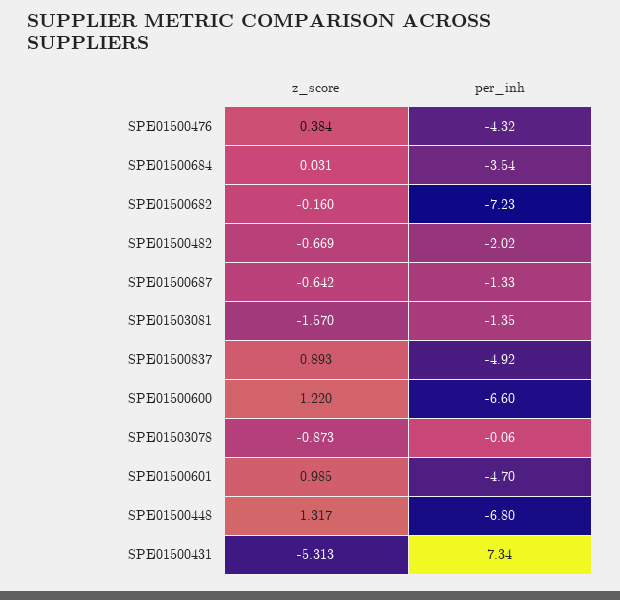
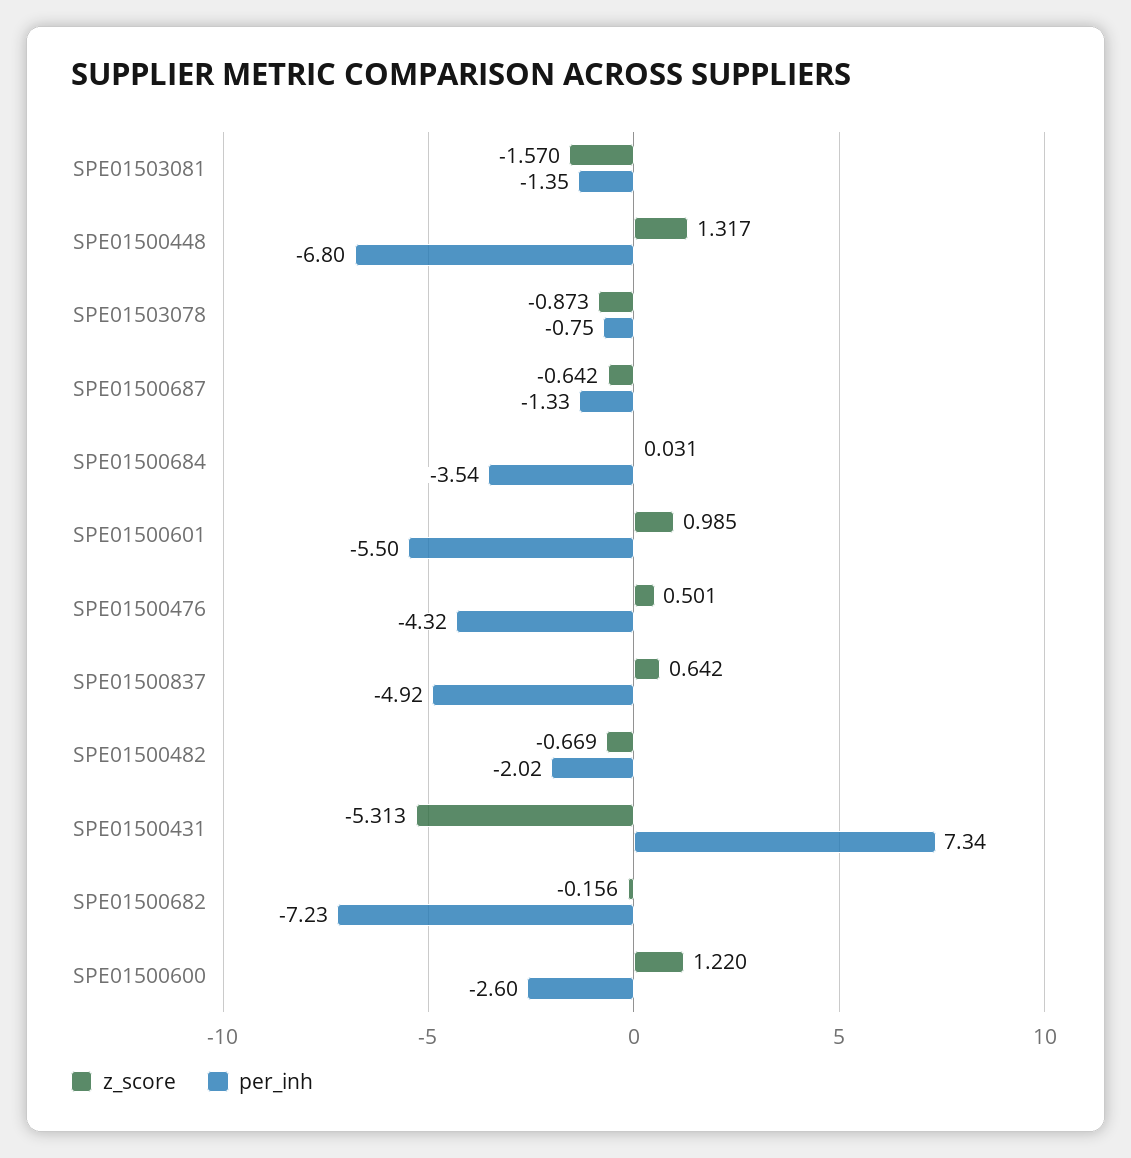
  {
    "z_score": {
-     "SPE01500476": 0.384,
+     "SPE01500476": 0.501,
      "SPE01500684": 0.031,
-     "SPE01500682": -0.16,
+     "SPE01500682": -0.156,
      "SPE01500482": -0.669,
      "SPE01500687": -0.642,
      "SPE01503081": -1.57,
-     "SPE01500837": 0.893,
+     "SPE01500837": 0.642,
      "SPE01500600": 1.22,
      "SPE01503078": -0.873,
      "SPE01500601": 0.985,
      "SPE01500448": 1.317,
      "SPE01500431": -5.313
    },
    "per_inh": {
      "SPE01500476": -4.32,
      "SPE01500684": -3.54,
      "SPE01500682": -7.23,
      "SPE01500482": -2.02,
      "SPE01500687": -1.33,
      "SPE01503081": -1.35,
      "SPE01500837": -4.92,
-     "SPE01500600": -6.6,
+     "SPE01500600": -2.6,
-     "SPE01503078": -0.06,
+     "SPE01503078": -0.75,
-     "SPE01500601": -4.7,
+     "SPE01500601": -5.5,
      "SPE01500448": -6.8,
      "SPE01500431": 7.34
    }
  }

